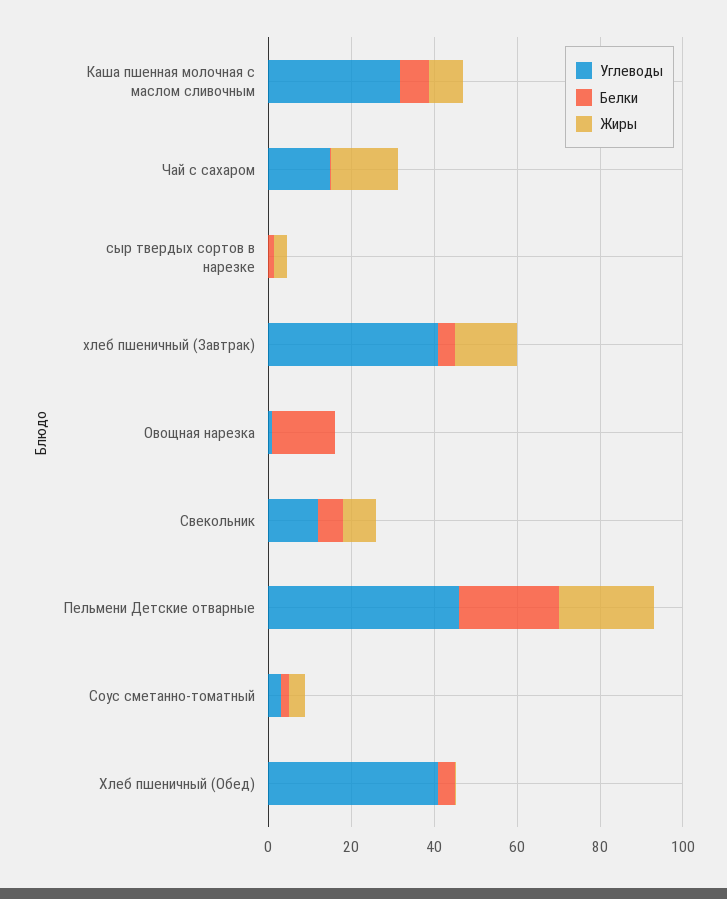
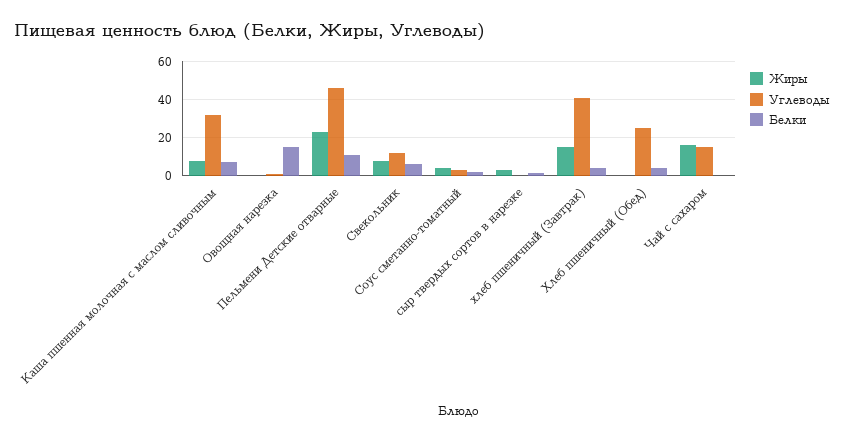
  {
    "Углеводы": {
      "Каша пшенная молочная с маслом сливочным": 30,
      "Чай с сахаром": 15,
      "сыр твердых сортов в нарезке": 0,
      "хлеб пшеничный (Завтрак)": 40,
      "Овощная нарезка": 0,
      "Свекольник": 10,
      "Пельмени Детские отварные": 45,
      "Соус сметанно-томатный": 5,
-     "Хлеб пшеничный (Обед)": 40
+     "Хлеб пшеничный (Обед)": 25
    },
    "Белки": {
      "Каша пшенная молочная с маслом сливочным": 5,
      "Чай с сахаром": 0,
      "сыр твердых сортов в нарезке": 0,
      "хлеб пшеничный (Завтрак)": 5,
      "Овощная нарезка": 15,
      "Свекольник": 5,
-     "Пельмени Детские отварные": 25,
+     "Пельмени Детские отварные": 10,
      "Соус сметанно-томатный": 0,
      "Хлеб пшеничный (Обед)": 5
    },
    "Жиры": {
      "Каша пшенная молочная с маслом сливочным": 10,
      "Чай с сахаром": 15,
      "сыр твердых сортов в нарезке": 5,
      "хлеб пшеничный (Завтрак)": 15,
      "Овощная нарезка": 0,
      "Свекольник": 10,
      "Пельмени Детские отварные": 25,
      "Соус сметанно-томатный": 5,
      "Хлеб пшеничный (Обед)": 0
    }
  }

